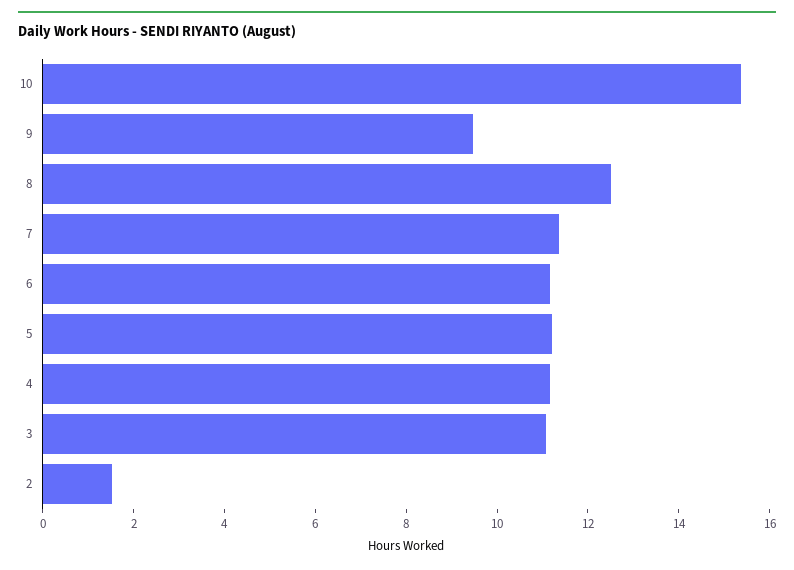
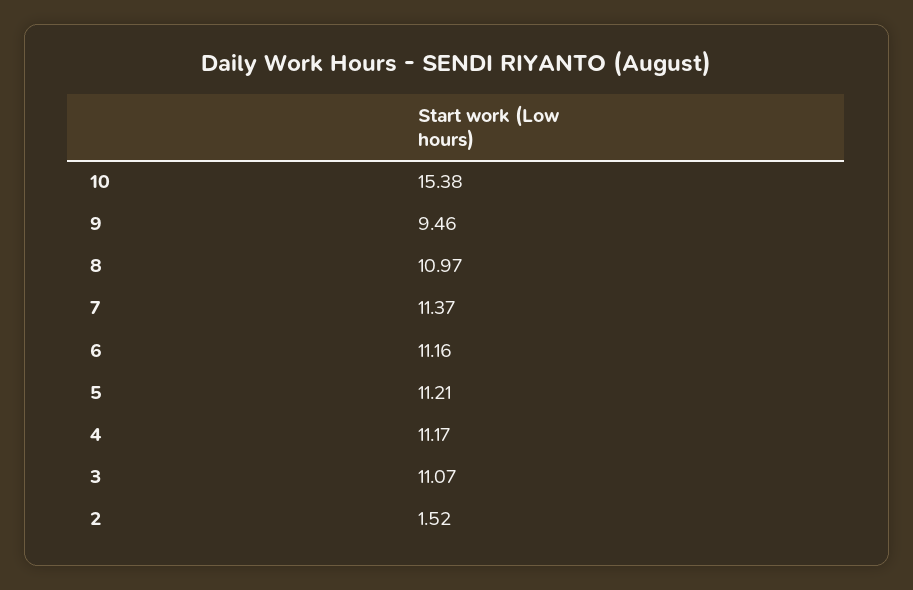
  {
    "10": 15.38,
    "9": 9.46,
-   "8": 12.5,
+   "8": 10.97,
    "7": 11.37,
    "6": 11.16,
    "5": 11.21,
    "4": 11.17,
    "3": 11.07,
    "2": 1.52
  }

